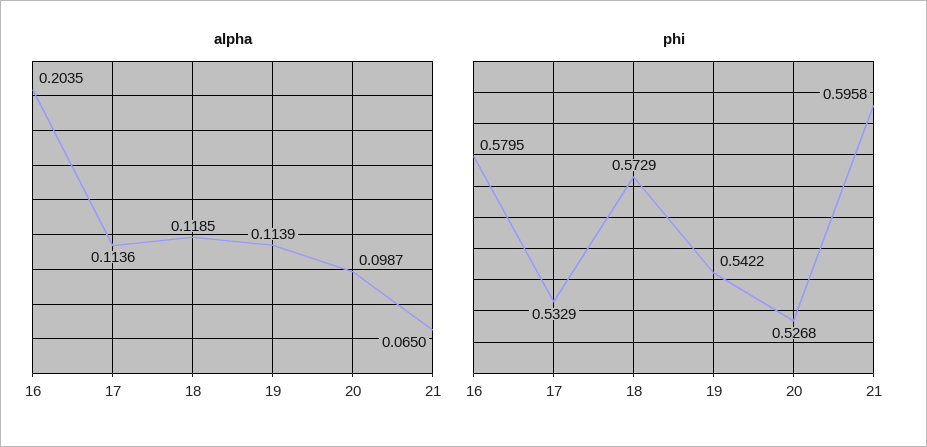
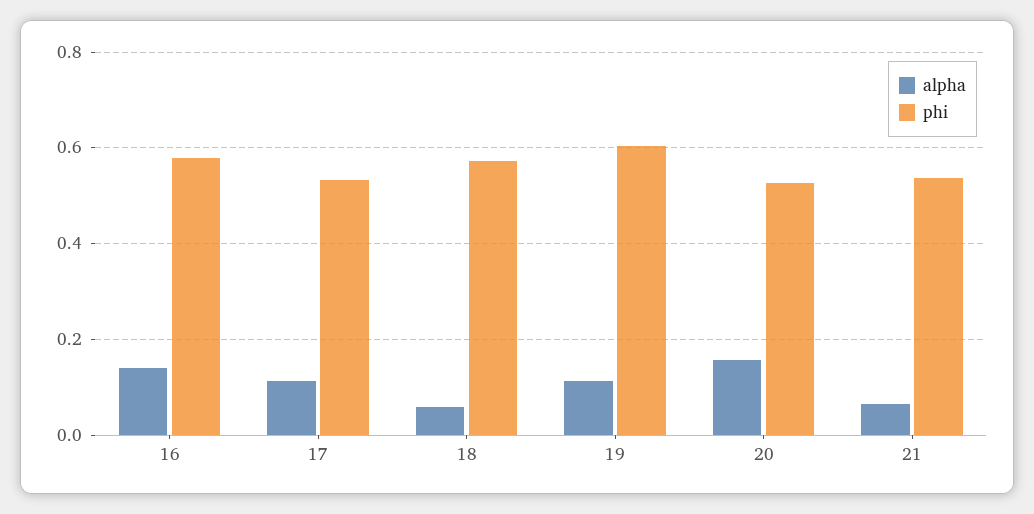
  {
    "alpha": {
-     "16": 0.2035,
+     "16": 0.14,
      "17": 0.1136,
-     "18": 0.1185,
+     "18": 0.06,
      "19": 0.1139,
-     "20": 0.0987,
+     "20": 0.16,
      "21": 0.065
    },
    "phi": {
      "16": 0.5795,
      "17": 0.5329,
      "18": 0.5729,
-     "19": 0.5422,
+     "19": 0.6,
      "20": 0.5268,
-     "21": 0.5958
+     "21": 0.54
    }
  }

